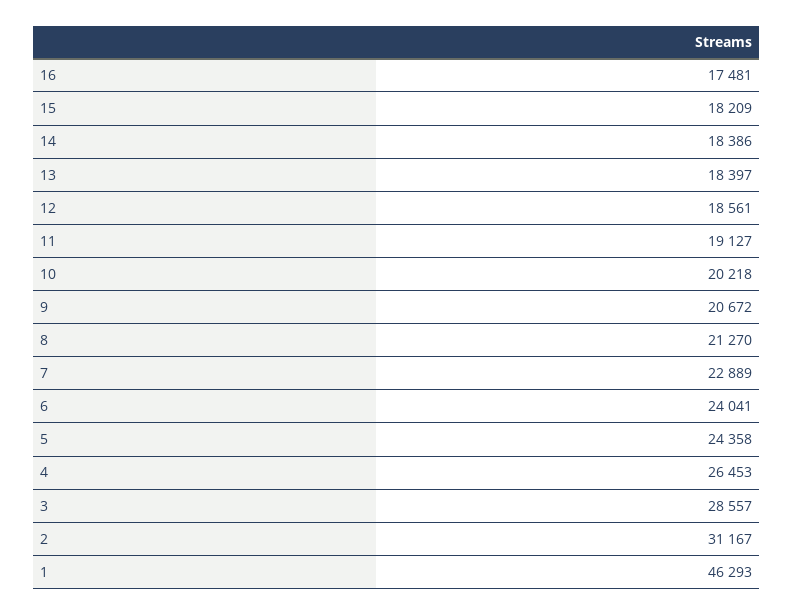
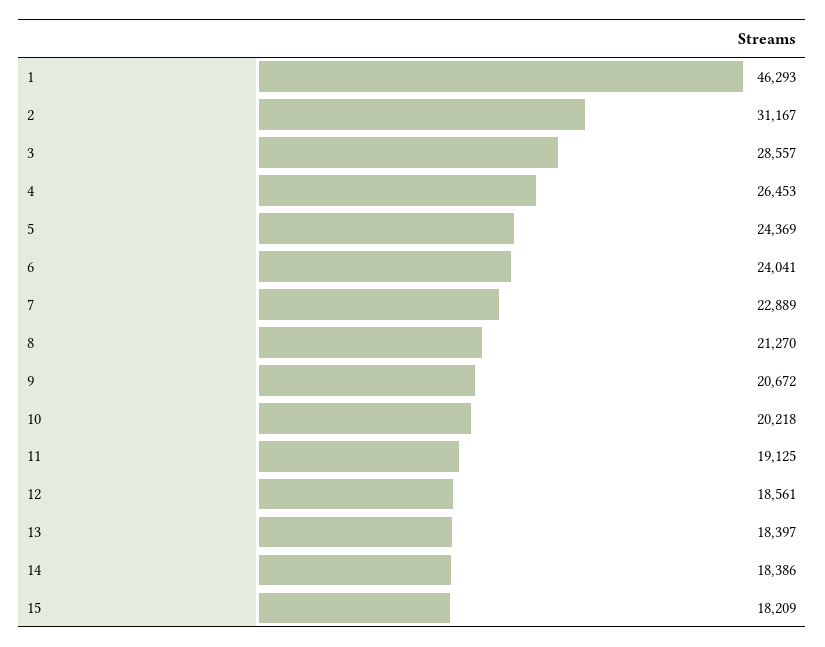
  {
-   "16": 17481,
    "15": 18209,
    "14": 18386,
    "13": 18397,
    "12": 18561,
-   "11": 19127,
+   "11": 19125,
    "10": 20218,
    "9": 20672,
    "8": 21270,
    "7": 22889,
    "6": 24041,
-   "5": 24358,
+   "5": 24369,
    "4": 26453,
    "3": 28557,
    "2": 31167,
    "1": 46293
  }

